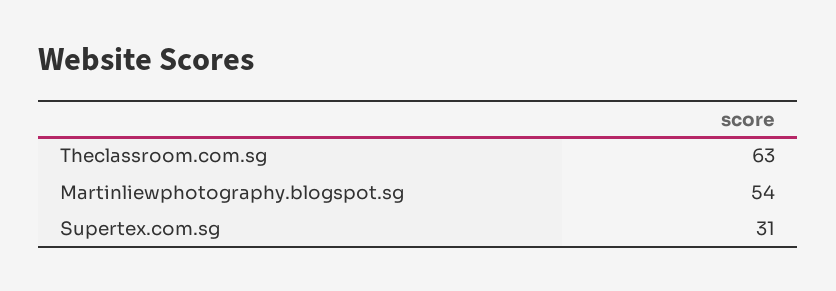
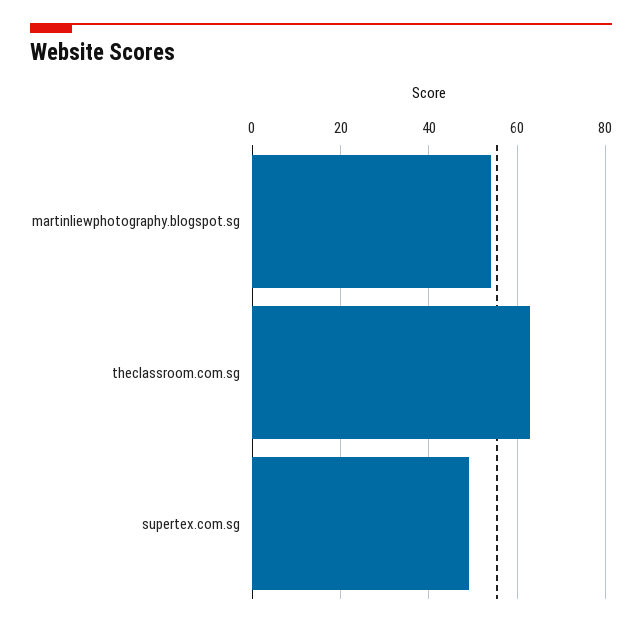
  {
    "Theclassroom.com.sg": 63,
    "Martinliewphotography.blogspot.sg": 54,
-   "Supertex.com.sg": 31
+   "Supertex.com.sg": 50
  }

